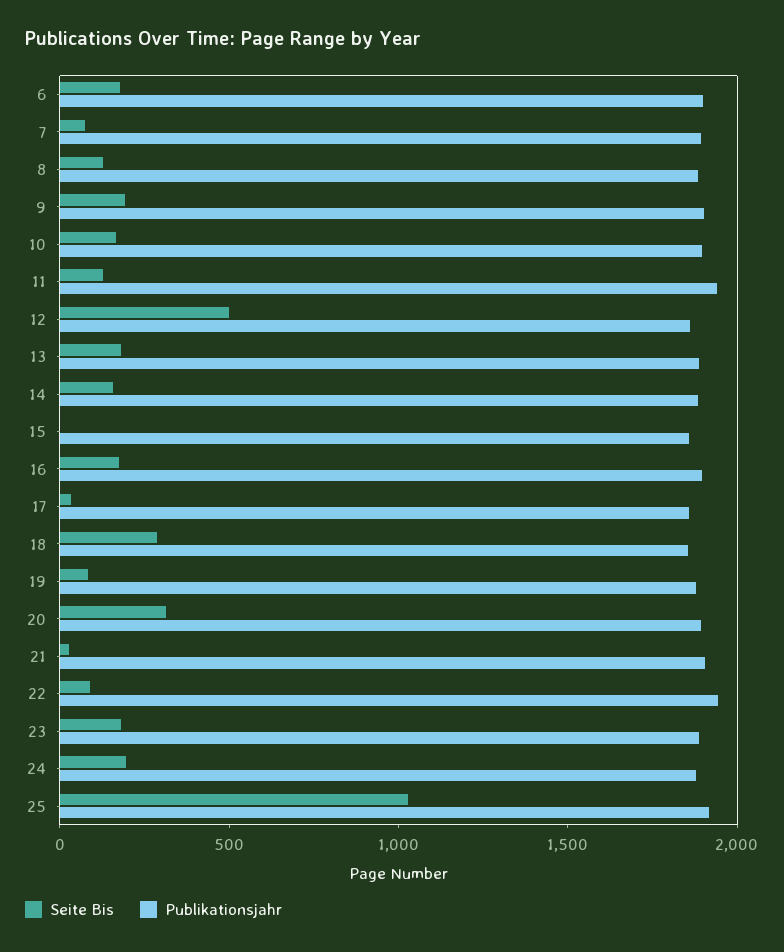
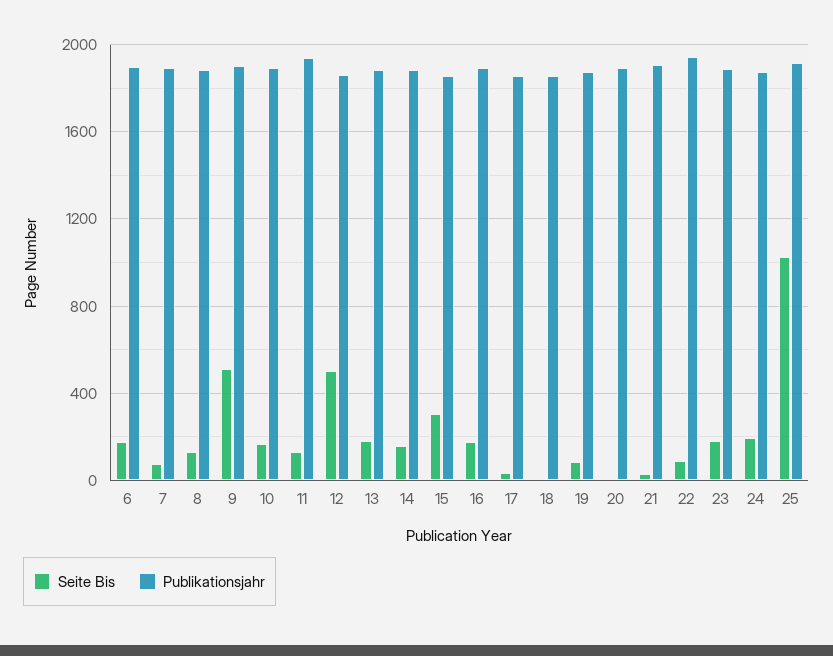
  {
    "Seite Bis": {
      "6": 200,
      "7": 50,
      "8": 150,
-     "9": 200,
+     "9": 500,
      "10": 150,
      "11": 150,
      "12": 500,
      "13": 200,
      "14": 150,
-     "15": 0,
+     "15": 300,
      "16": 200,
      "17": 50,
-     "18": 300,
+     "18": 0,
      "19": 100,
-     "20": 300,
+     "20": 0,
      "21": 50,
      "22": 100,
      "23": 200,
      "24": 200,
      "25": 1050
    },
    "Publikationsjahr": {
      "6": 1900,
      "7": 1900,
      "8": 1900,
      "9": 1900,
      "10": 1900,
      "11": 1950,
      "12": 1850,
      "13": 1900,
      "14": 1900,
      "15": 1850,
      "16": 1900,
      "17": 1850,
      "18": 1850,
      "19": 1900,
      "20": 1900,
      "21": 1900,
      "22": 1950,
      "23": 1900,
      "24": 1900,
      "25": 1900
    }
  }

